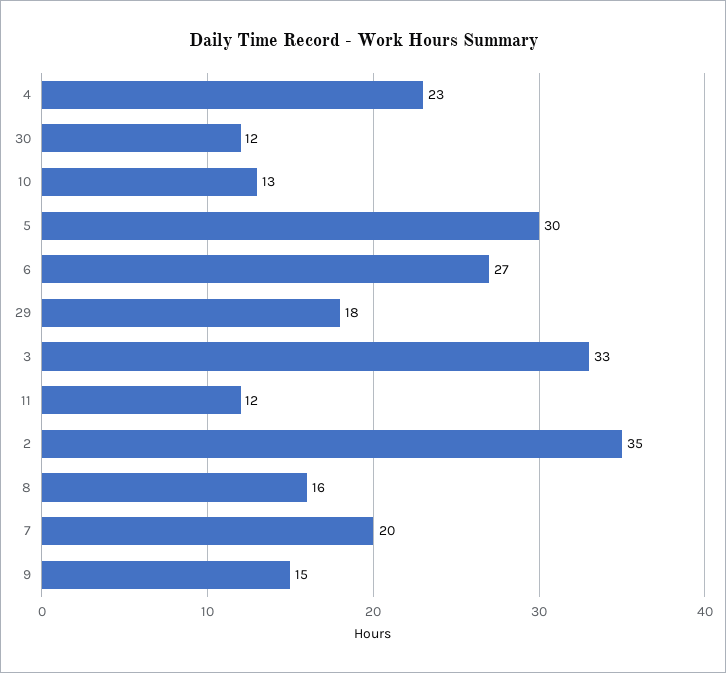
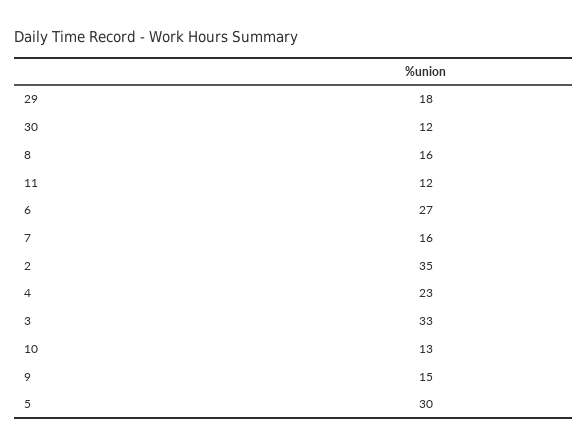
  {
    "4": 23,
    "30": 12,
    "10": 13,
    "5": 30,
    "6": 27,
    "29": 18,
    "3": 33,
    "11": 12,
    "2": 35,
    "8": 16,
-   "7": 20,
+   "7": 16,
    "9": 15
  }

